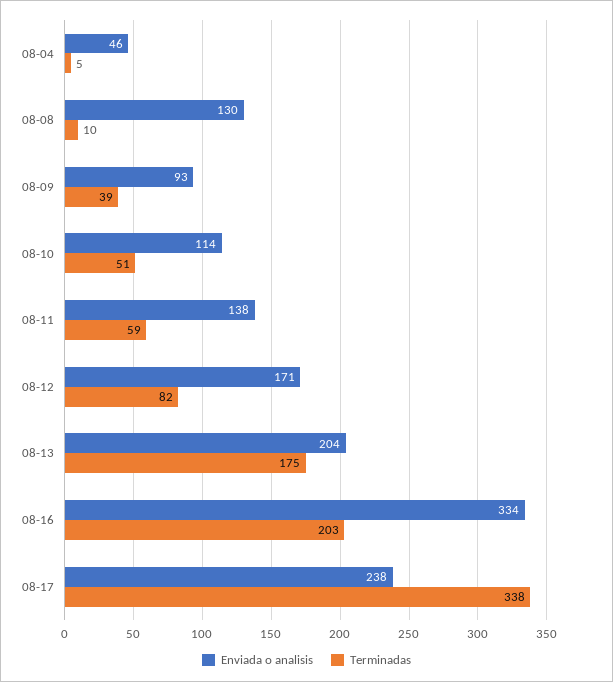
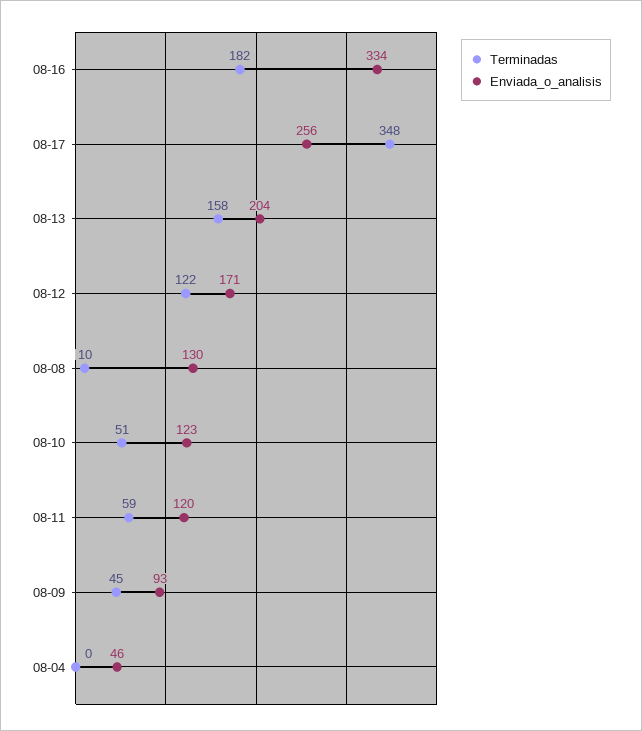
  {
    "Enviada o analisis": {
      "08-04": 46,
      "08-08": 130,
      "08-09": 93,
-     "08-10": 114,
+     "08-10": 123,
-     "08-11": 138,
+     "08-11": 120,
      "08-12": 171,
      "08-13": 204,
      "08-16": 334,
-     "08-17": 238
+     "08-17": 256
    },
    "Terminadas": {
-     "08-04": 5,
+     "08-04": 0,
      "08-08": 10,
-     "08-09": 39,
+     "08-09": 45,
      "08-10": 51,
      "08-11": 59,
-     "08-12": 82,
+     "08-12": 122,
-     "08-13": 175,
+     "08-13": 158,
-     "08-16": 203,
+     "08-16": 182,
-     "08-17": 338
+     "08-17": 348
    }
  }

